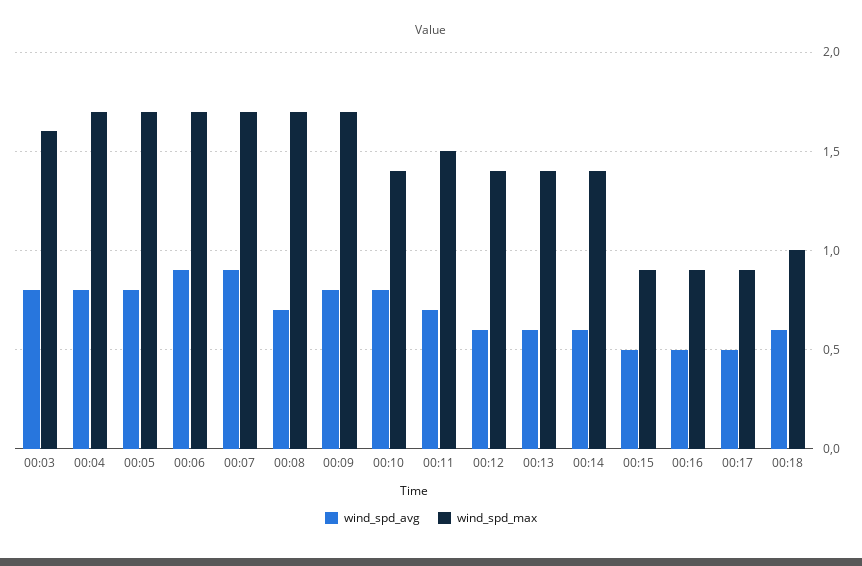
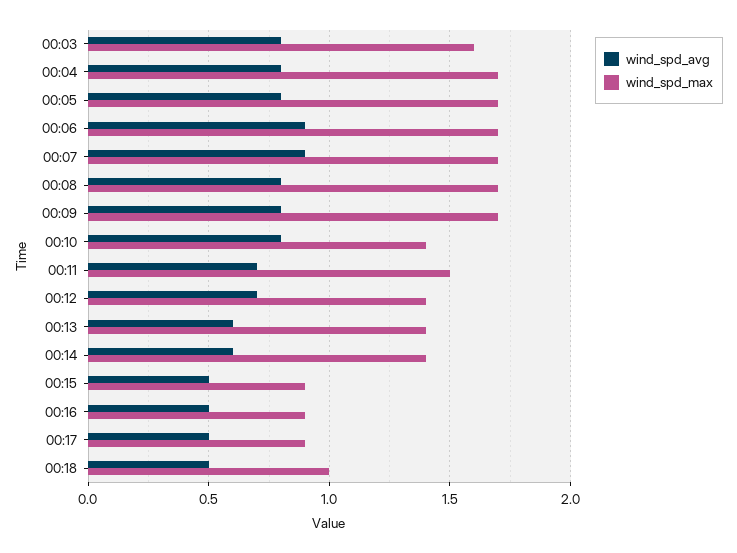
  {
    "wind_spd_avg": {
      "00:03": 0.8,
      "00:04": 0.8,
      "00:05": 0.8,
      "00:06": 0.9,
      "00:07": 0.9,
-     "00:08": 0.7,
+     "00:08": 0.8,
      "00:09": 0.8,
      "00:10": 0.8,
      "00:11": 0.7,
-     "00:12": 0.6,
+     "00:12": 0.7,
      "00:13": 0.6,
      "00:14": 0.6,
      "00:15": 0.5,
      "00:16": 0.5,
      "00:17": 0.5,
-     "00:18": 0.6
+     "00:18": 0.5
    },
    "wind_spd_max": {
      "00:03": 1.6,
      "00:04": 1.7,
      "00:05": 1.7,
      "00:06": 1.7,
      "00:07": 1.7,
      "00:08": 1.7,
      "00:09": 1.7,
      "00:10": 1.4,
      "00:11": 1.5,
      "00:12": 1.4,
      "00:13": 1.4,
      "00:14": 1.4,
      "00:15": 0.9,
      "00:16": 0.9,
      "00:17": 0.9,
      "00:18": 1
    }
  }

